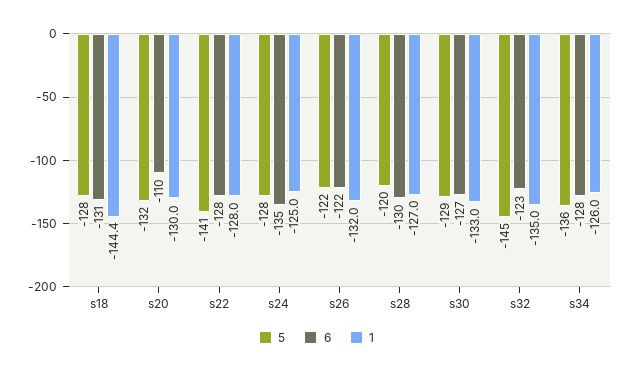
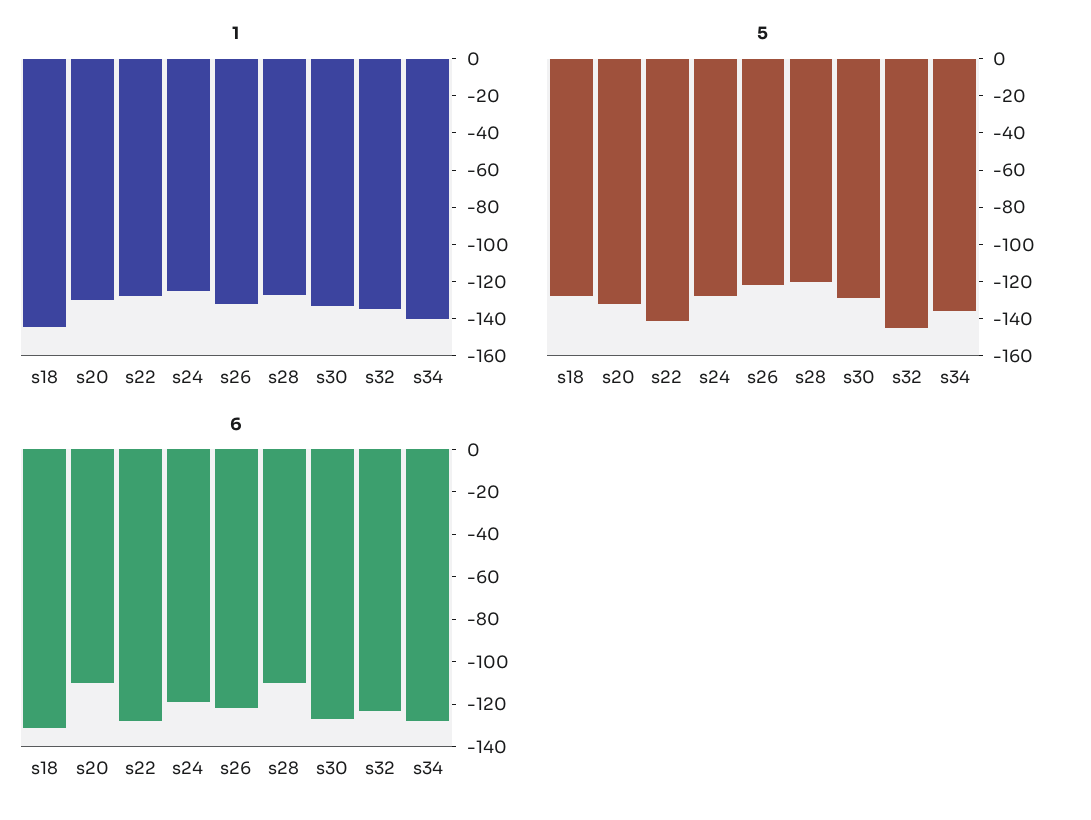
  {
    "5": {
      "s18": -128,
      "s20": -132,
      "s22": -141,
      "s24": -128,
      "s26": -122,
      "s28": -120,
      "s30": -129,
      "s32": -145,
      "s34": -136
    },
    "6": {
      "s18": -131,
      "s20": -110,
      "s22": -128,
-     "s24": -135,
+     "s24": -120,
      "s26": -122,
-     "s28": -130,
+     "s28": -110,
      "s30": -127,
      "s32": -123,
      "s34": -128
    },
    "1": {
      "s18": -144.4,
      "s20": -130,
      "s22": -128,
      "s24": -125,
      "s26": -132,
      "s28": -127,
      "s30": -133,
      "s32": -135,
-     "s34": -126
+     "s34": -140
    }
  }

